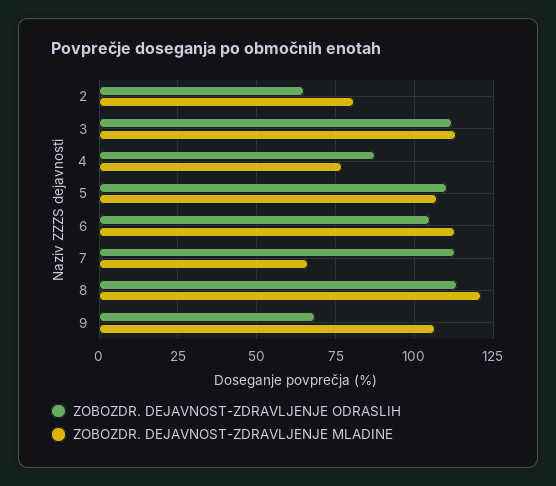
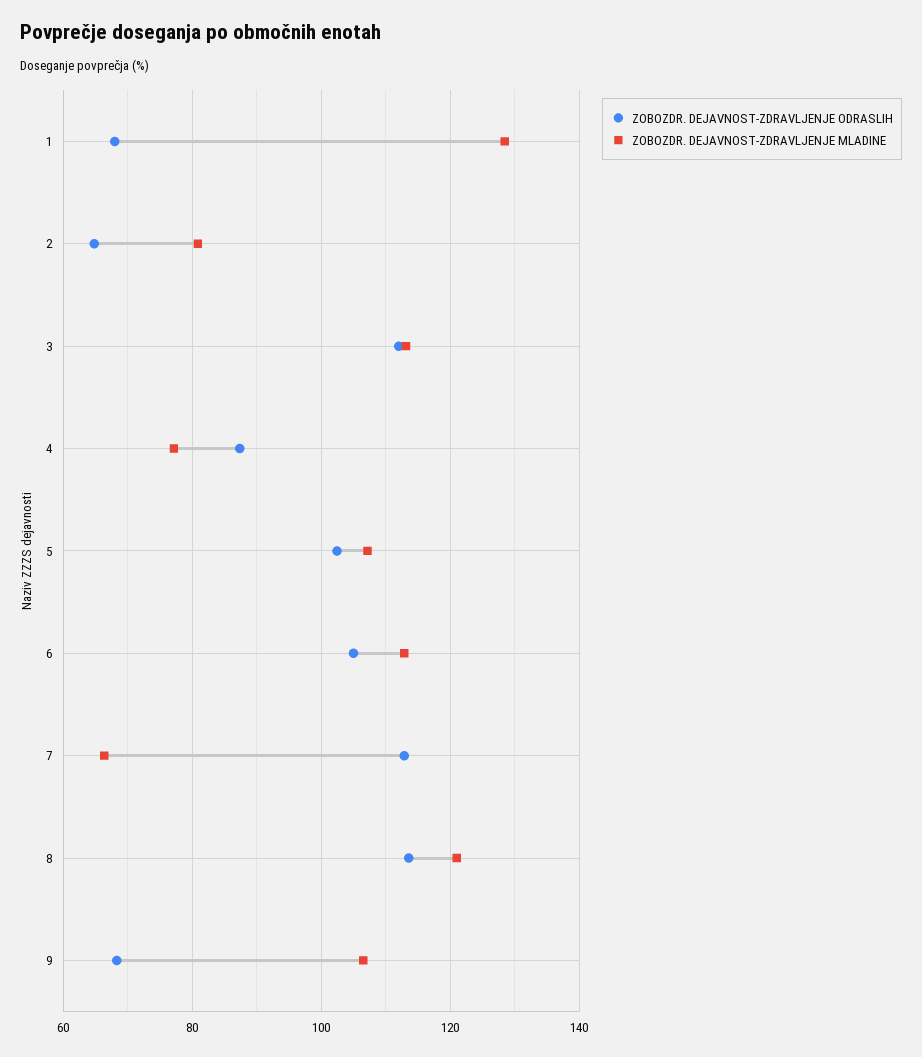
  {
    "ZOBOZDR. DEJAVNOST-ZDRAVLJENJE ODRASLIH": {
      "2": 64,
      "3": 112,
      "4": 88,
-     "5": 110,
+     "5": 102,
      "6": 104,
      "7": 112,
      "8": 114,
-     "9": 68
+     "9": 68,
+     "1": 68
    },
    "ZOBOZDR. DEJAVNOST-ZDRAVLJENJE MLADINE": {
      "2": 80,
      "3": 114,
      "4": 78,
      "5": 108,
      "6": 112,
      "7": 66,
      "8": 122,
-     "9": 106
+     "9": 106,
+     "1": 128
    }
  }

